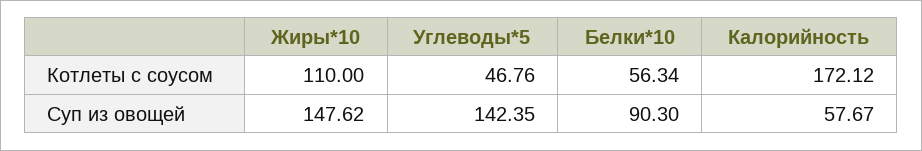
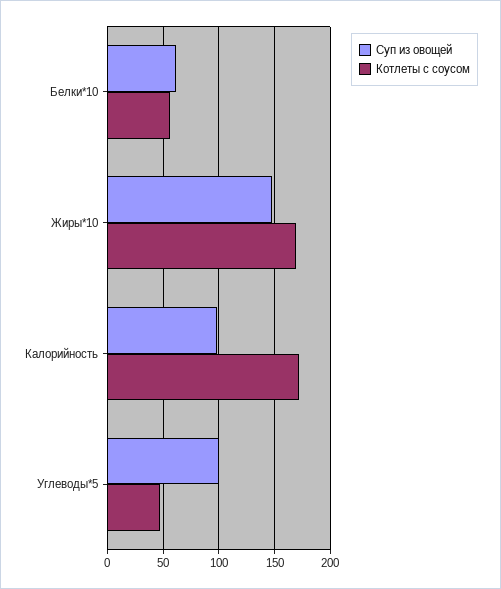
  {
    "Котлеты с соусом": {
-     "Жиры*10": 110,
+     "Жиры*10": 170,
      "Углеводы*5": 46.76,
      "Белки*10": 56.34,
      "Калорийность": 172.12
    },
    "Суп из овощей": {
      "Жиры*10": 147.62,
-     "Углеводы*5": 142.35,
+     "Углеводы*5": 100,
-     "Белки*10": 90.3,
+     "Белки*10": 60,
-     "Калорийность": 57.67
+     "Калорийность": 100
    }
  }

